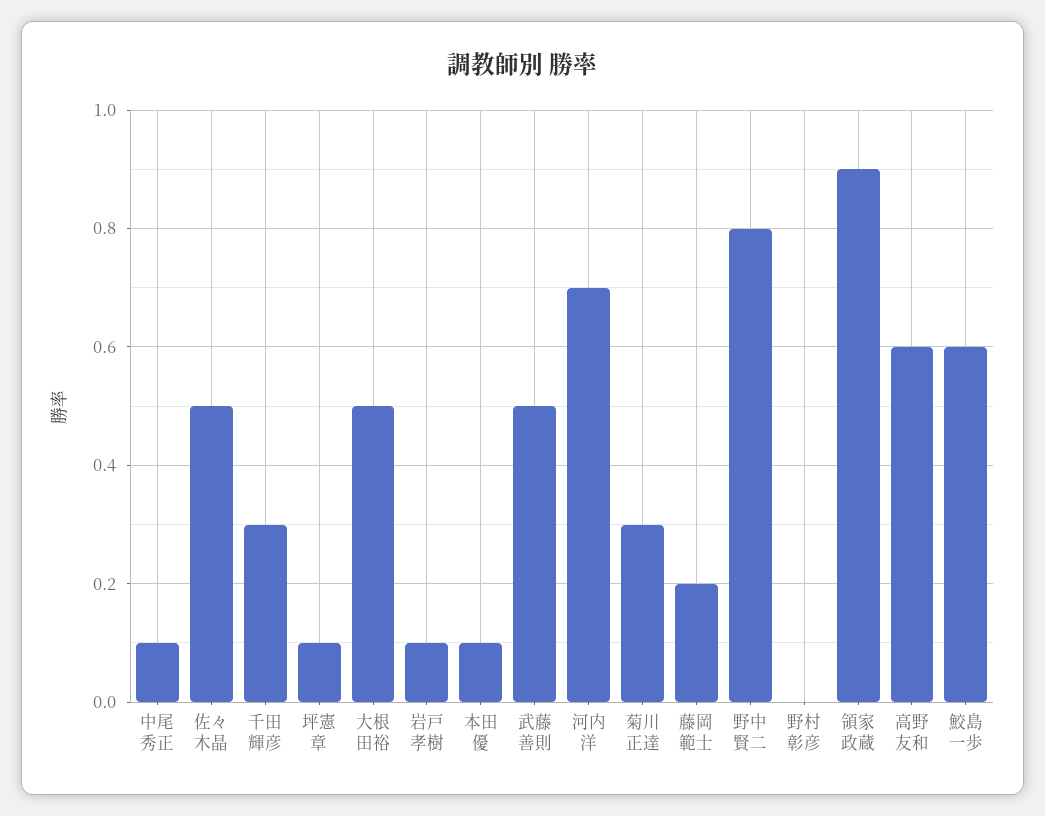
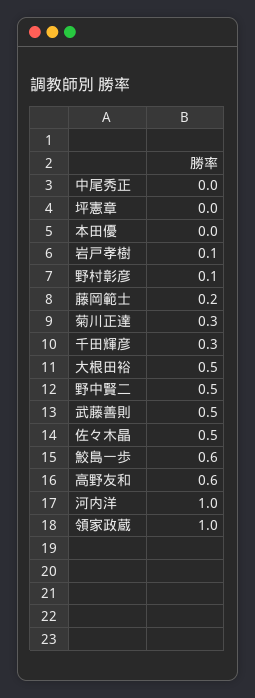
  {
-   "中尾秀正": 0.1,
+   "中尾秀正": 0,
    "佐々木晶": 0.5,
    "千田輝彦": 0.3,
-   "坪憲章": 0.1,
+   "坪憲章": 0,
    "大根田裕": 0.5,
    "岩戸孝樹": 0.1,
-   "本田優": 0.1,
+   "本田優": 0,
    "武藤善則": 0.5,
-   "河内洋": 0.7,
+   "河内洋": 1,
    "菊川正達": 0.3,
    "藤岡範士": 0.2,
-   "野中賢二": 0.8,
+   "野中賢二": 0.5,
-   "野村彰彦": 0,
+   "野村彰彦": 0.1,
-   "領家政蔵": 0.9,
+   "領家政蔵": 1,
    "高野友和": 0.6,
    "鮫島一歩": 0.6
  }

